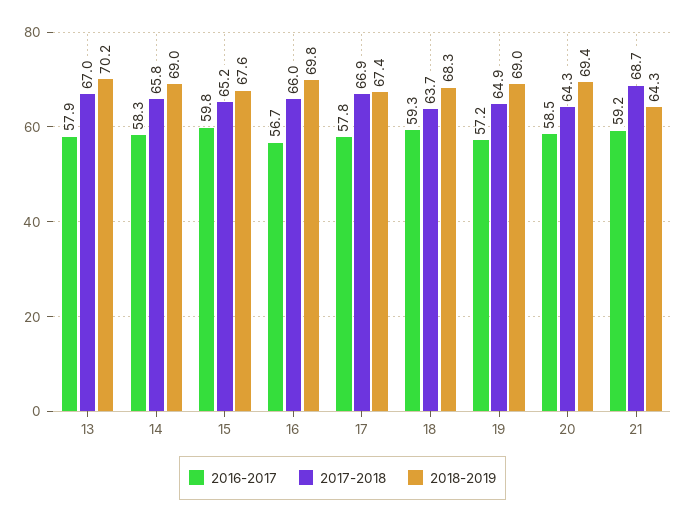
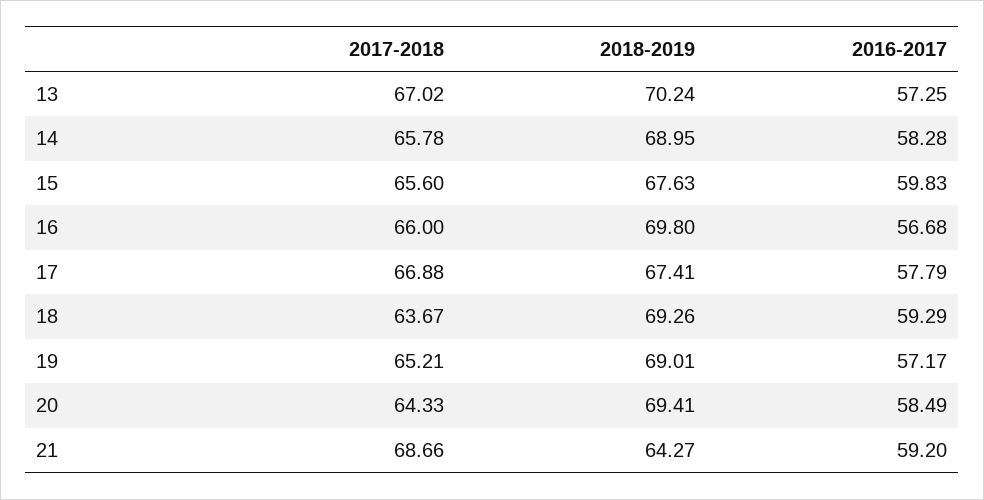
  {
    "2016-2017": {
-     "13": 57.9,
+     "13": 57.25,
      "14": 58.28,
      "15": 59.83,
      "16": 56.68,
      "17": 57.79,
      "18": 59.29,
      "19": 57.17,
      "20": 58.49,
      "21": 59.2
    },
    "2017-2018": {
      "13": 67.02,
      "14": 65.78,
-     "15": 65.2,
+     "15": 65.6,
      "16": 66,
      "17": 66.88,
      "18": 63.67,
-     "19": 64.9,
+     "19": 65.21,
      "20": 64.33,
      "21": 68.66
    },
    "2018-2019": {
      "13": 70.24,
      "14": 68.95,
      "15": 67.63,
      "16": 69.8,
      "17": 67.41,
-     "18": 68.3,
+     "18": 69.26,
      "19": 69.01,
      "20": 69.41,
      "21": 64.27
    }
  }

